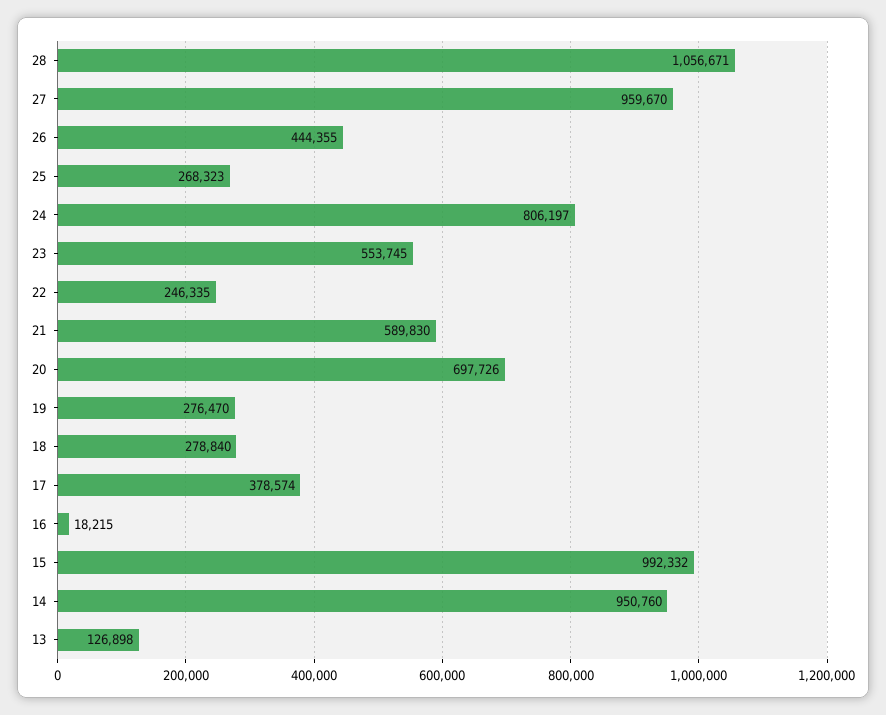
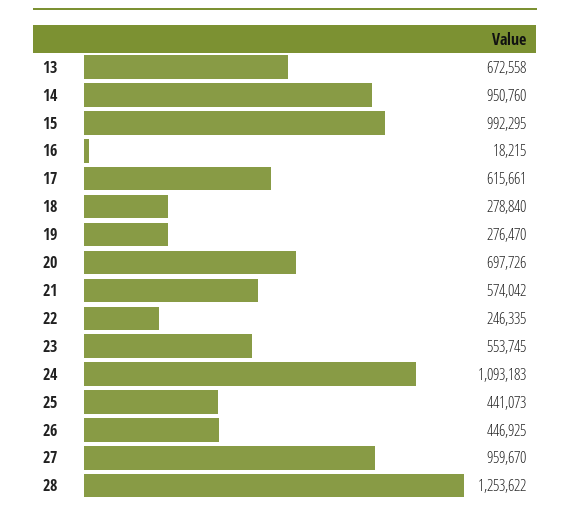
  {
-   "28": 1056671,
+   "28": 1253622,
    "27": 959670,
-   "26": 444355,
+   "26": 446925,
-   "25": 268323,
+   "25": 441073,
-   "24": 806197,
+   "24": 1093183,
    "23": 553745,
    "22": 246335,
-   "21": 589830,
+   "21": 574042,
    "20": 697726,
    "19": 276470,
    "18": 278840,
-   "17": 378574,
+   "17": 615661,
    "16": 18215,
-   "15": 992332,
+   "15": 992295,
    "14": 950760,
-   "13": 126898
+   "13": 672558
  }

